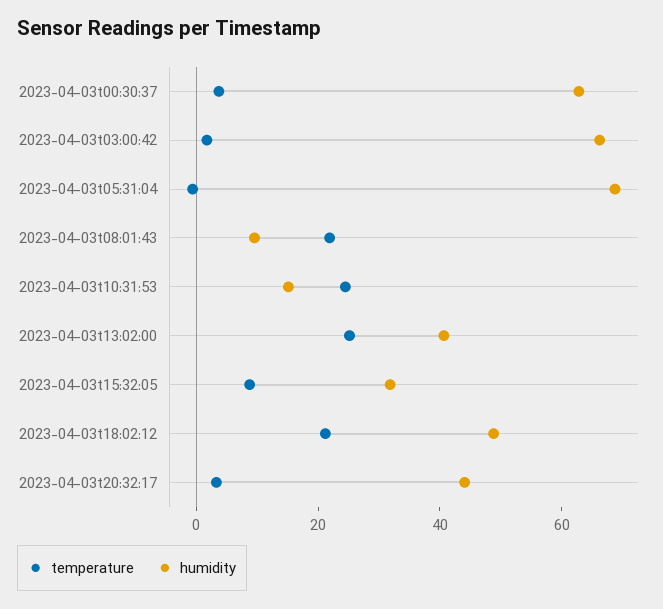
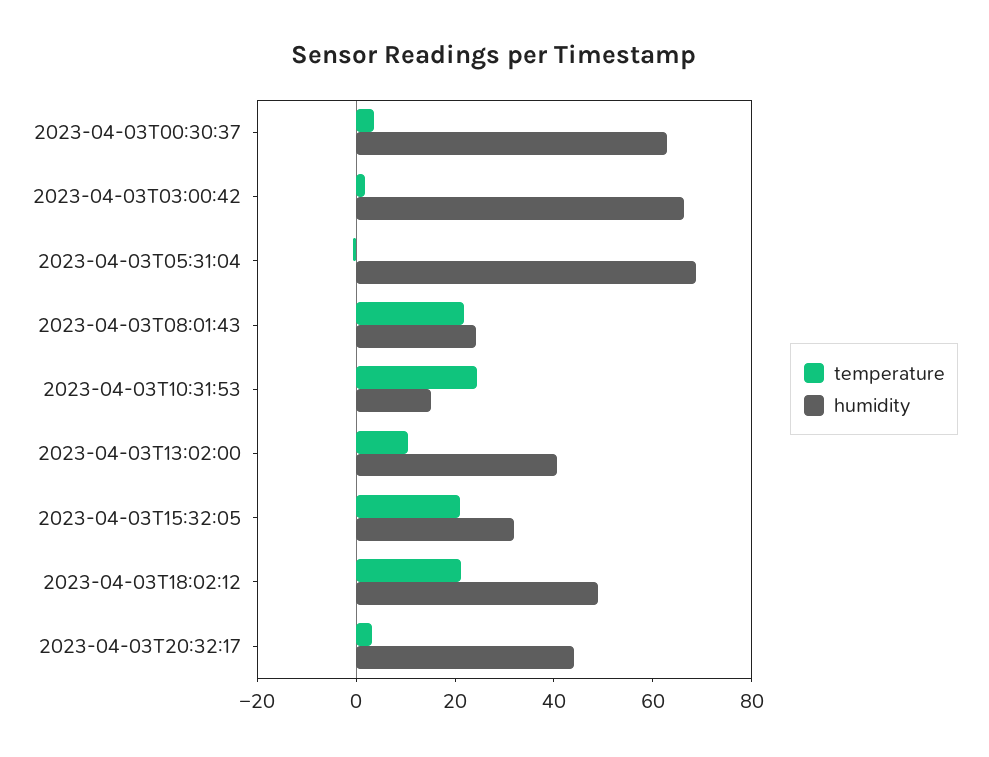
  {
    "temperature": {
      "2023-04-03t00:30:37": 5,
      "2023-04-03t03:00:42": 0,
      "2023-04-03t05:31:04": 0,
      "2023-04-03t08:01:43": 20,
      "2023-04-03t10:31:53": 25,
-     "2023-04-03t13:02:00": 25,
+     "2023-04-03t13:02:00": 10,
-     "2023-04-03t15:32:05": 10,
+     "2023-04-03t15:32:05": 20,
      "2023-04-03t18:02:12": 20,
      "2023-04-03t20:32:17": 5
    },
    "humidity": {
      "2023-04-03t00:30:37": 65,
      "2023-04-03t03:00:42": 65,
      "2023-04-03t05:31:04": 70,
-     "2023-04-03t08:01:43": 10,
+     "2023-04-03t08:01:43": 25,
      "2023-04-03t10:31:53": 15,
      "2023-04-03t13:02:00": 40,
      "2023-04-03t15:32:05": 30,
      "2023-04-03t18:02:12": 50,
      "2023-04-03t20:32:17": 45
    }
  }

